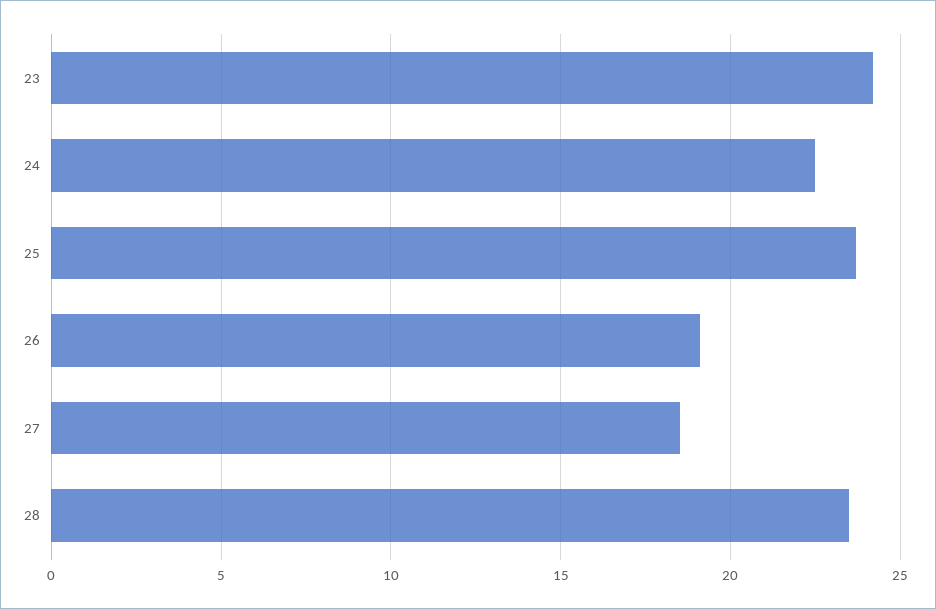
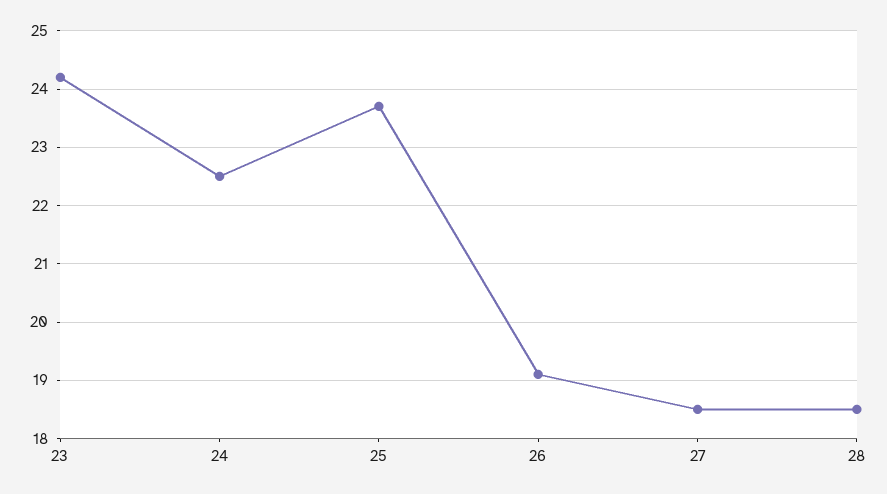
  {
    "23": 24,
    "24": 22.5,
    "25": 23.5,
    "26": 19,
    "27": 18.5,
-   "28": 23.5
+   "28": 18.5
  }

